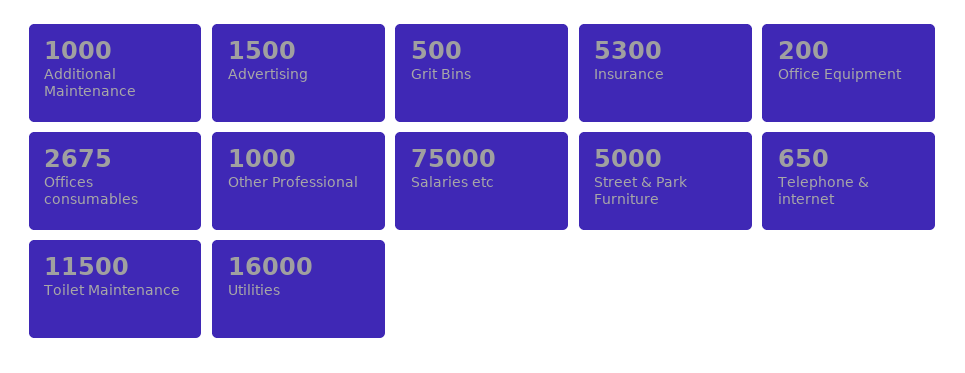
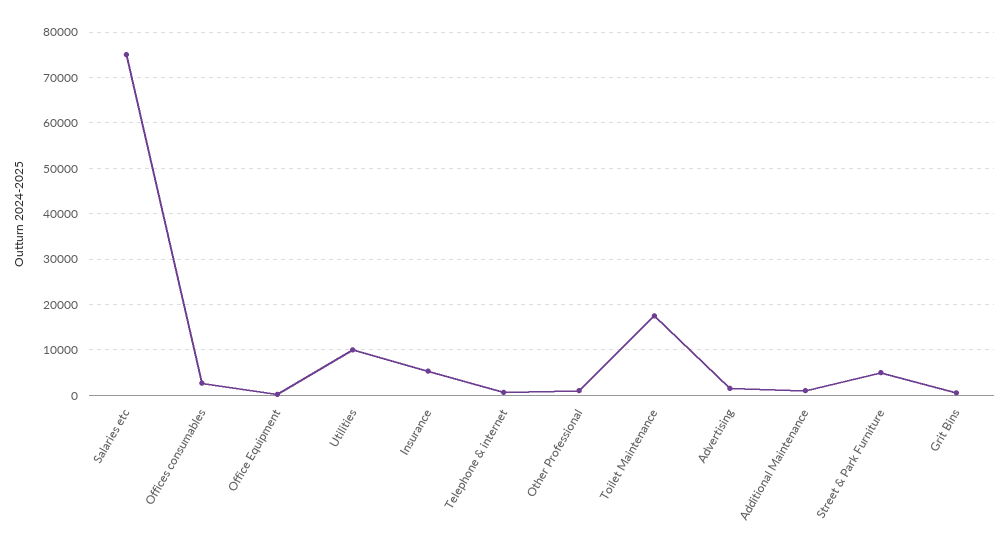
  {
    "Additional Maintenance": 1000,
    "Advertising": 1500,
    "Grit Bins": 500,
    "Insurance": 5300,
    "Office Equipment": 200,
    "Offices consumables": 2675,
    "Other Professional": 1000,
    "Salaries etc": 75000,
    "Street & Park Furniture": 5000,
    "Telephone & internet": 650,
-   "Toilet Maintenance": 11500,
+   "Toilet Maintenance": 18000,
-   "Utilities": 16000
+   "Utilities": 10000
  }

